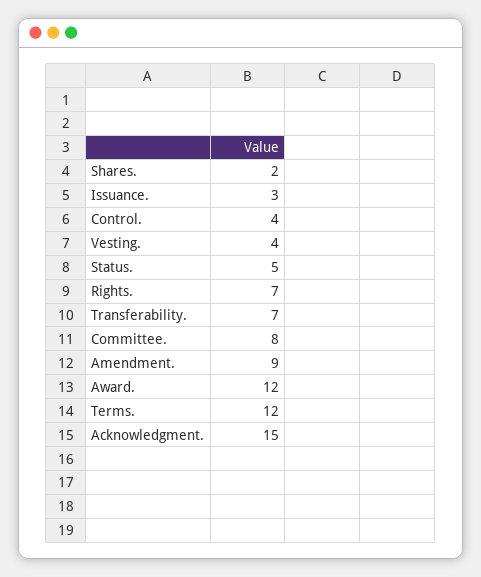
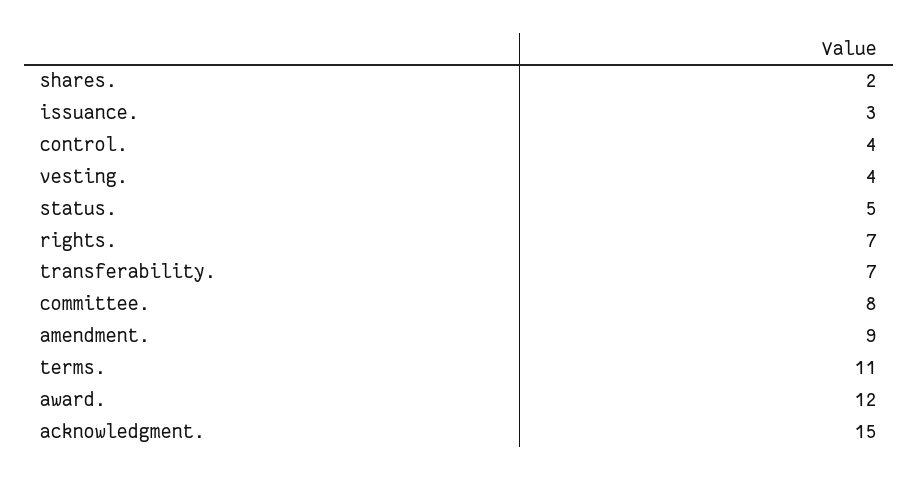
  {
    "Shares.": 2,
    "Issuance.": 3,
    "Control.": 4,
    "Vesting.": 4,
    "Status.": 5,
    "Rights.": 7,
    "Transferability.": 7,
    "Committee.": 8,
    "Amendment.": 9,
    "Award.": 12,
-   "Terms.": 12,
+   "Terms.": 11,
    "Acknowledgment.": 15
  }

